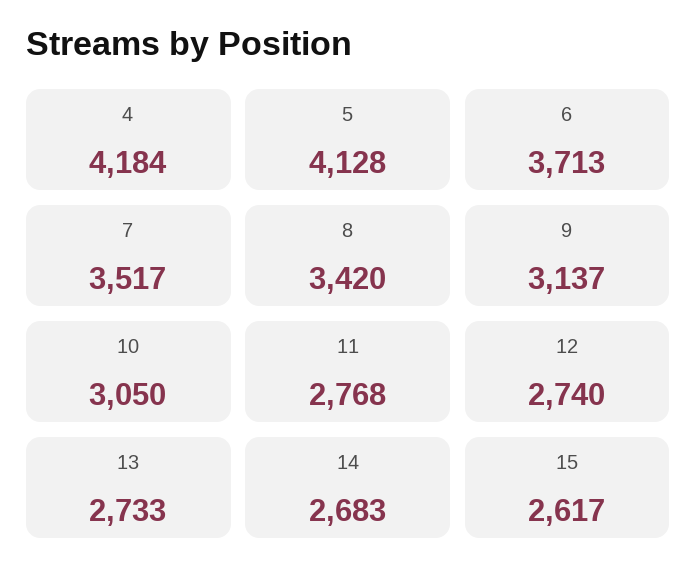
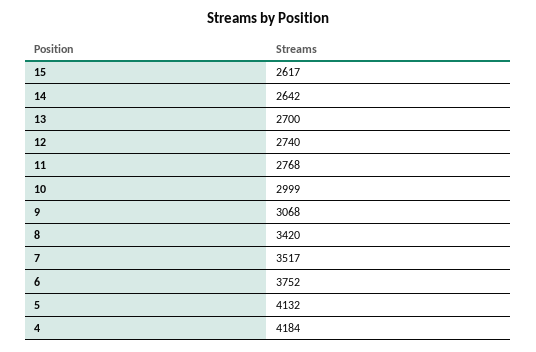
  {
    "4": 4184,
-   "5": 4128,
+   "5": 4132,
-   "6": 3713,
+   "6": 3752,
    "7": 3517,
    "8": 3420,
-   "9": 3137,
+   "9": 3068,
-   "10": 3050,
+   "10": 2999,
    "11": 2768,
    "12": 2740,
-   "13": 2733,
+   "13": 2700,
-   "14": 2683,
+   "14": 2642,
    "15": 2617
  }

